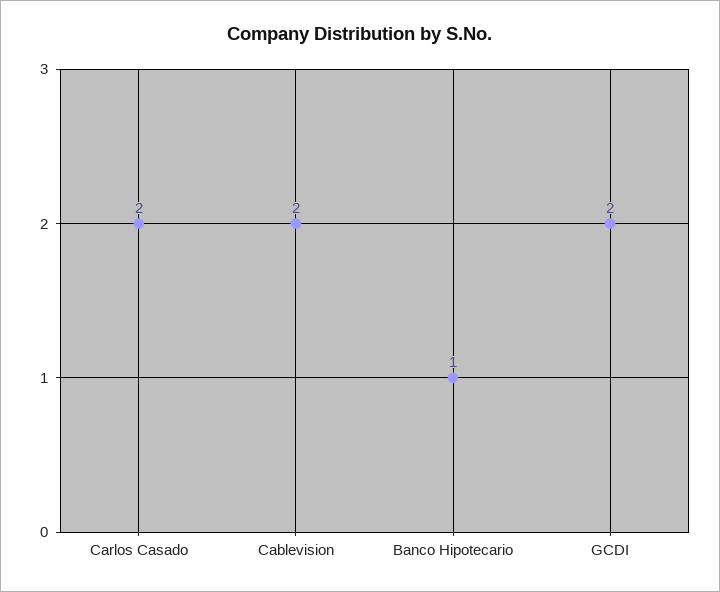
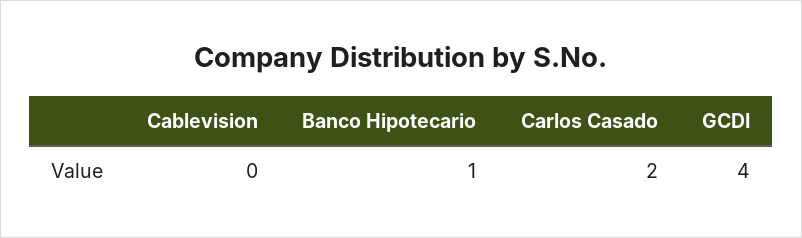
  {
    "Carlos Casado": 2,
-   "Cablevision": 2,
+   "Cablevision": 0,
    "Banco Hipotecario": 1,
-   "GCDI": 2
+   "GCDI": 4
  }

